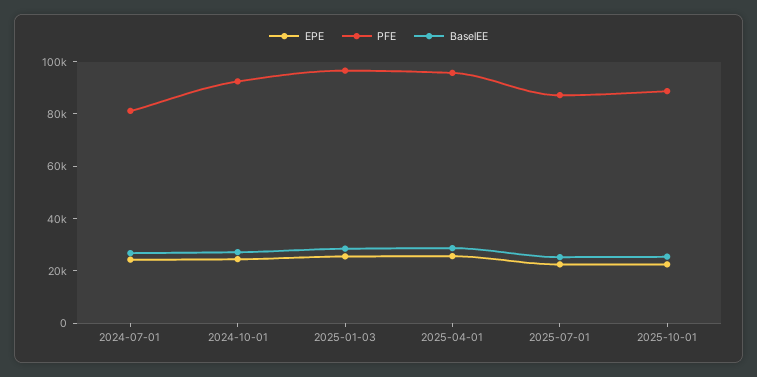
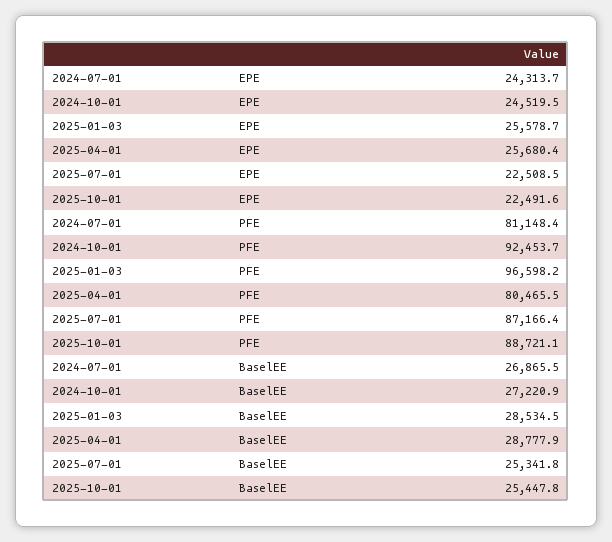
  {
    "EPE": {
      "2024-07-01": 24313.7,
      "2024-10-01": 24519.5,
      "2025-01-03": 25578.7,
      "2025-04-01": 25680.4,
      "2025-07-01": 22508.5,
      "2025-10-01": 22491.6
    },
    "PFE": {
      "2024-07-01": 81148.4,
      "2024-10-01": 92453.7,
      "2025-01-03": 96598.2,
-     "2025-04-01": 95000,
+     "2025-04-01": 80465.5,
      "2025-07-01": 87166.4,
      "2025-10-01": 88721.1
    },
    "BaselEE": {
      "2024-07-01": 26865.5,
      "2024-10-01": 27220.9,
      "2025-01-03": 28534.5,
      "2025-04-01": 28777.9,
      "2025-07-01": 25341.8,
      "2025-10-01": 25447.8
    }
  }

